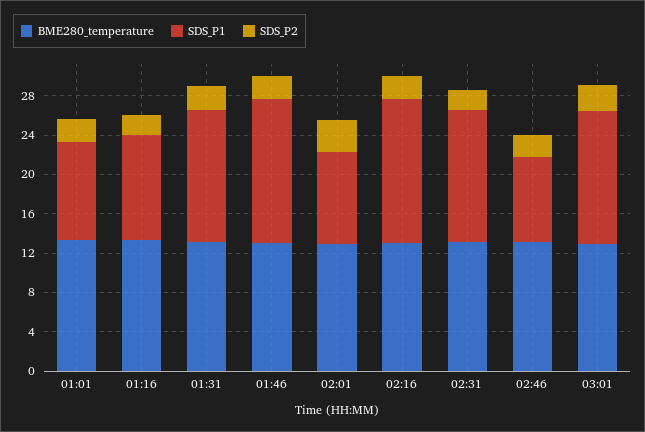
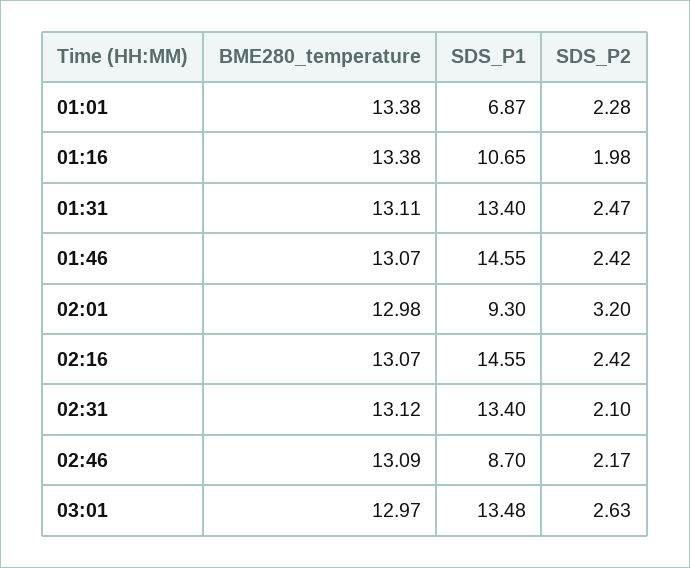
  {
    "BME280_temperature": {
      "01:01": 13.38,
      "01:16": 13.38,
      "01:31": 13.11,
      "01:46": 13.07,
      "02:01": 12.98,
      "02:16": 13.07,
      "02:31": 13.12,
      "02:46": 13.09,
      "03:01": 12.97
    },
    "SDS_P1": {
-     "01:01": 10,
+     "01:01": 6.87,
      "01:16": 10.65,
      "01:31": 13.4,
      "01:46": 14.55,
      "02:01": 9.3,
      "02:16": 14.55,
      "02:31": 13.4,
      "02:46": 8.7,
      "03:01": 13.48
    },
    "SDS_P2": {
      "01:01": 2.28,
      "01:16": 1.98,
      "01:31": 2.47,
      "01:46": 2.42,
      "02:01": 3.2,
      "02:16": 2.42,
      "02:31": 2.1,
      "02:46": 2.17,
      "03:01": 2.63
    }
  }

